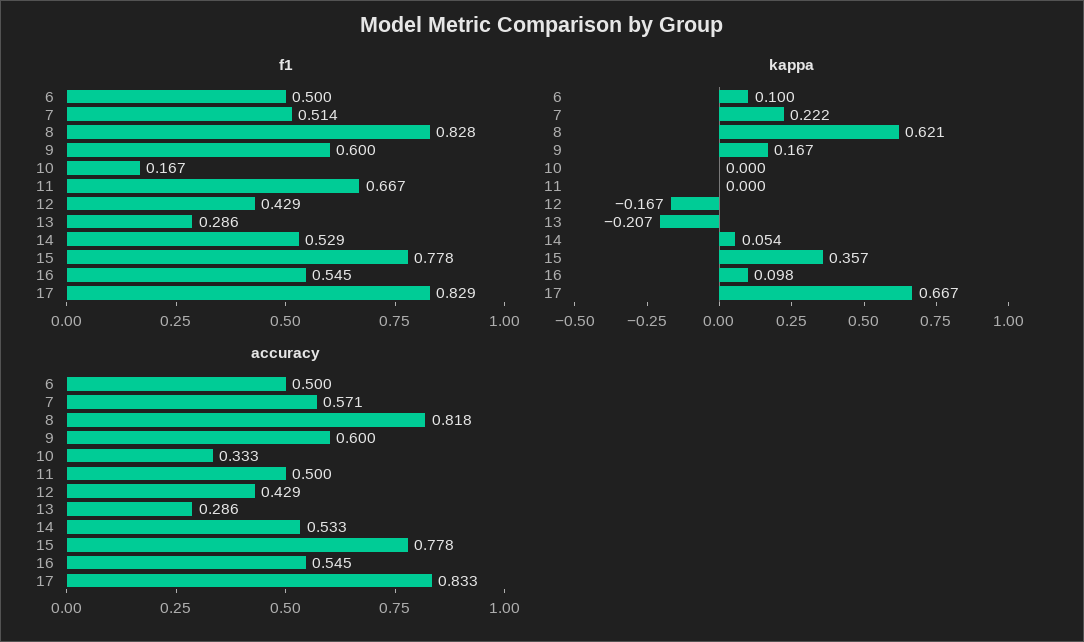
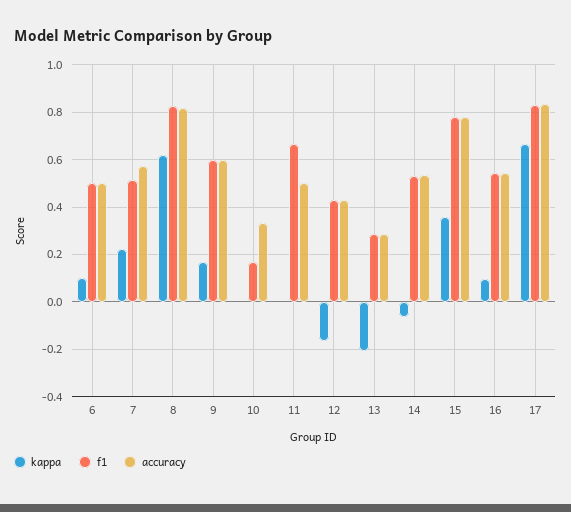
  {
    "f1": {
      "6": 0.5,
      "7": 0.514,
      "8": 0.828,
      "9": 0.6,
      "10": 0.167,
      "11": 0.667,
      "12": 0.429,
      "13": 0.286,
      "14": 0.529,
      "15": 0.778,
      "16": 0.545,
      "17": 0.829
    },
    "kappa": {
      "6": 0.1,
      "7": 0.222,
      "8": 0.621,
      "9": 0.167,
      "10": 0,
      "11": 0,
      "12": -0.167,
      "13": -0.207,
-     "14": 0.054,
+     "14": -0.05,
      "15": 0.357,
      "16": 0.098,
      "17": 0.667
    },
    "accuracy": {
      "6": 0.5,
      "7": 0.571,
      "8": 0.818,
      "9": 0.6,
      "10": 0.333,
      "11": 0.5,
      "12": 0.429,
      "13": 0.286,
      "14": 0.533,
      "15": 0.778,
      "16": 0.545,
      "17": 0.833
    }
  }

